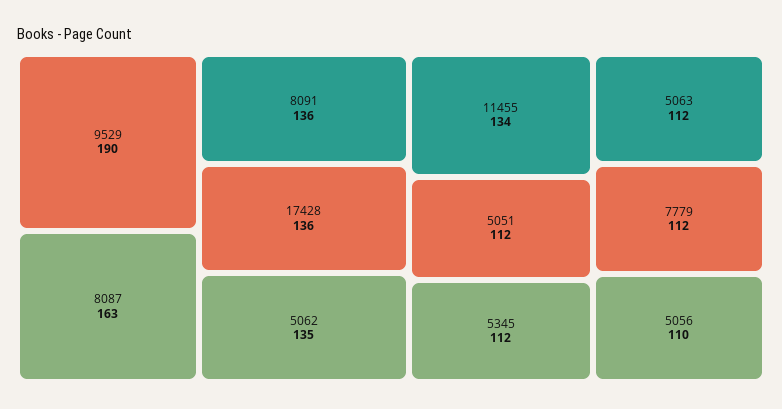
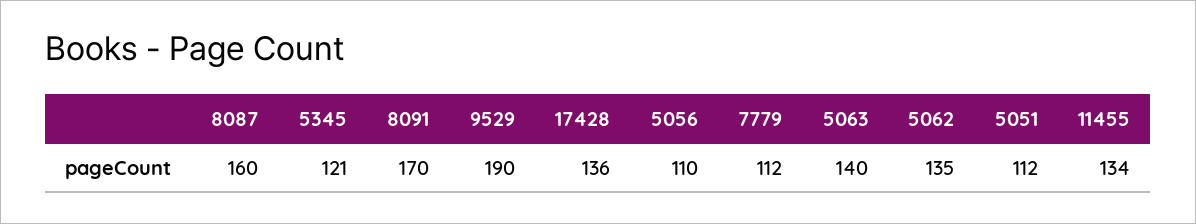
  {
    "9529": 190,
-   "8087": 163,
+   "8087": 160,
-   "8091": 136,
+   "8091": 170,
    "17428": 136,
    "5062": 135,
    "11455": 134,
    "5051": 112,
-   "5345": 112,
+   "5345": 121,
-   "5063": 112,
+   "5063": 140,
    "7779": 112,
    "5056": 110
  }

